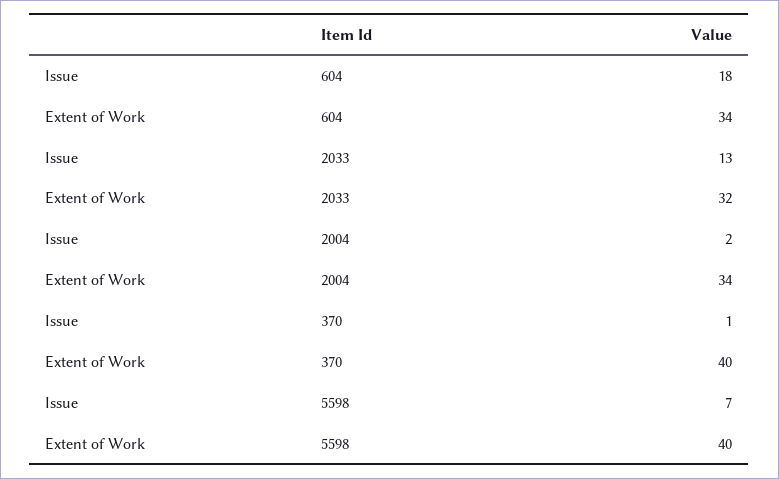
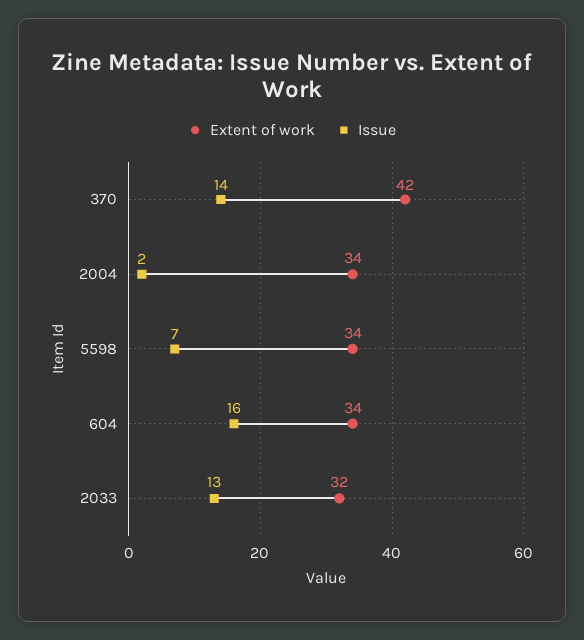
  {
    "Issue": {
-     "604": 18,
+     "604": 16,
      "2033": 13,
      "2004": 2,
-     "370": 1,
+     "370": 14,
      "5598": 7
    },
    "Extent of Work": {
      "604": 34,
      "2033": 32,
      "2004": 34,
-     "370": 40,
+     "370": 42,
-     "5598": 40
+     "5598": 34
    }
  }

